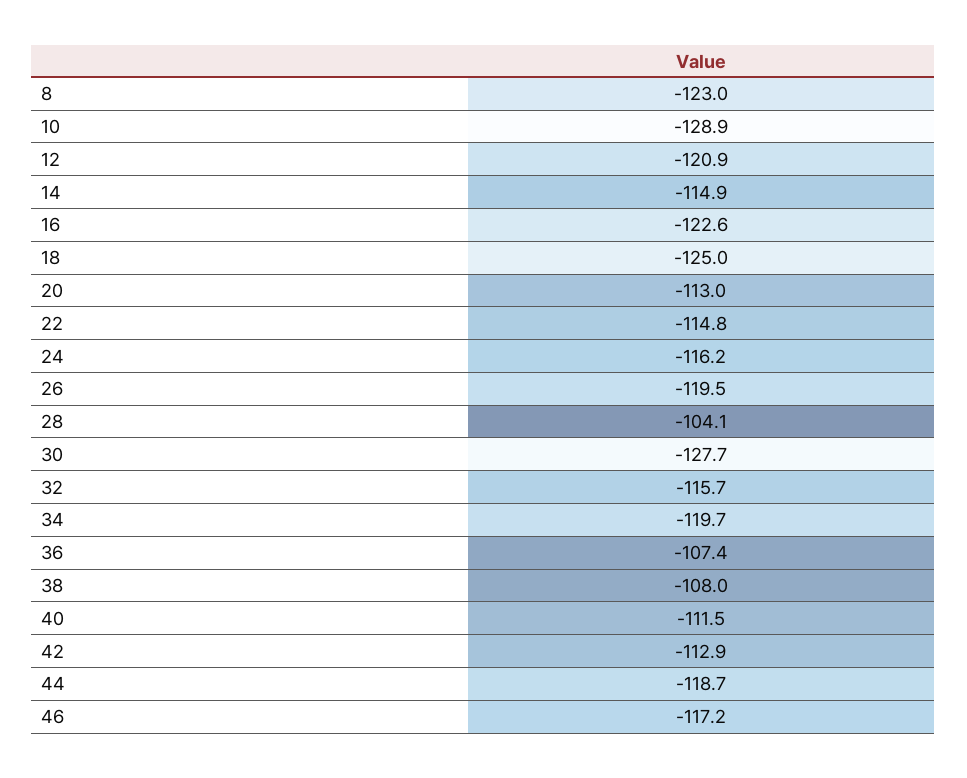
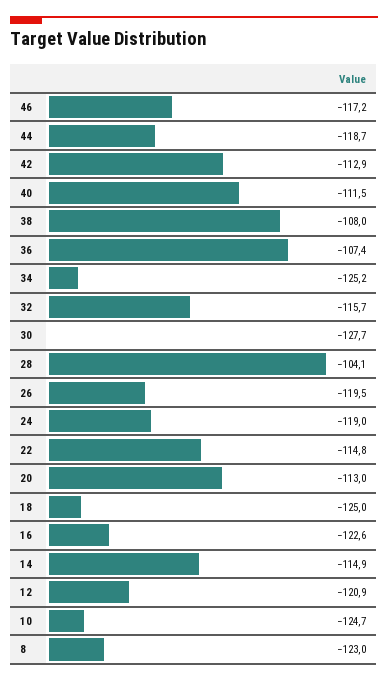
  {
    "8": -123,
-   "10": -128.9,
+   "10": -124.7,
    "12": -120.9,
    "14": -114.9,
    "16": -122.6,
    "18": -125,
    "20": -113,
    "22": -114.8,
-   "24": -116.2,
+   "24": -119,
    "26": -119.5,
    "28": -104.1,
    "30": -127.7,
    "32": -115.7,
-   "34": -119.7,
+   "34": -125.2,
    "36": -107.4,
    "38": -108,
    "40": -111.5,
    "42": -112.9,
    "44": -118.7,
    "46": -117.2
  }

